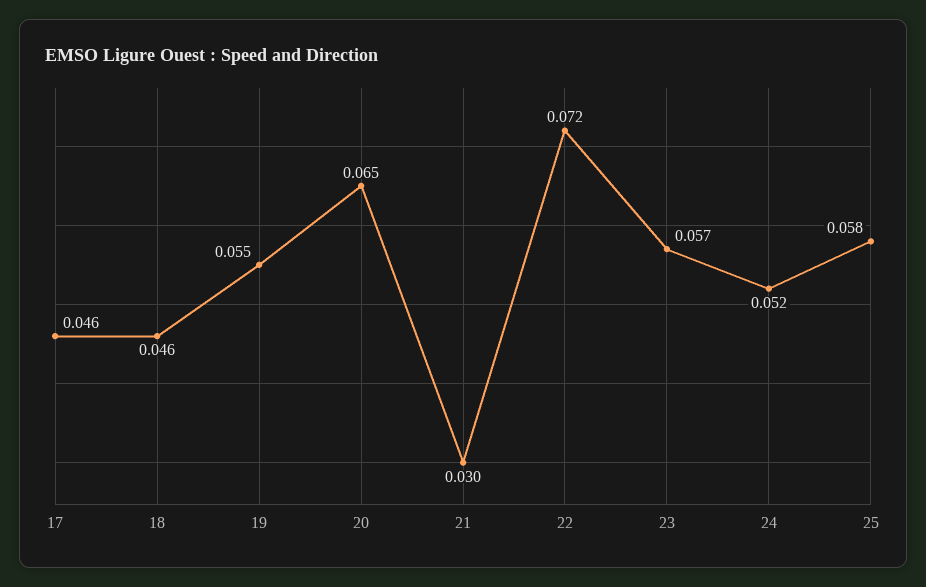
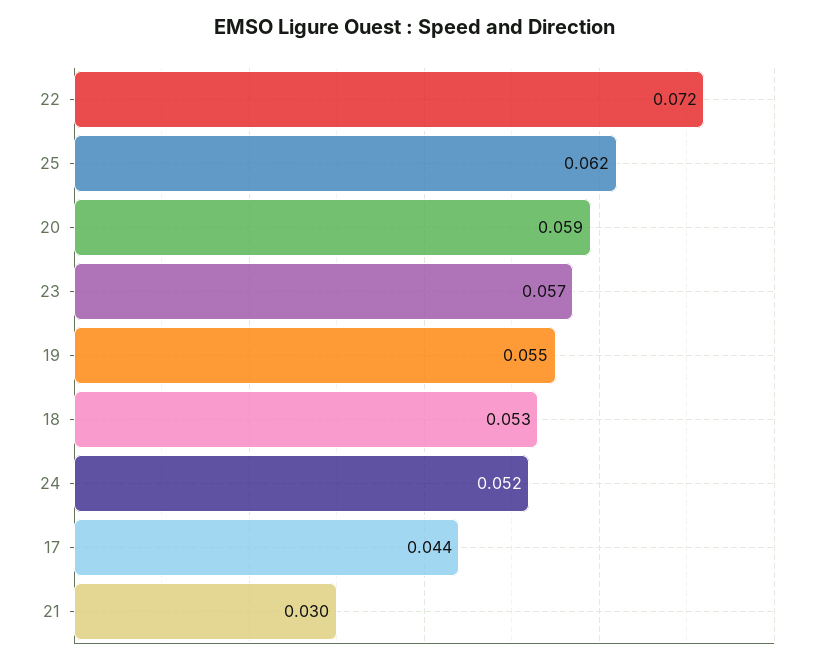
  {
-   "17": 0.046,
+   "17": 0.044,
-   "18": 0.046,
+   "18": 0.053,
    "19": 0.055,
-   "20": 0.065,
+   "20": 0.059,
    "21": 0.03,
    "22": 0.072,
    "23": 0.057,
    "24": 0.052,
-   "25": 0.058
+   "25": 0.062
  }

